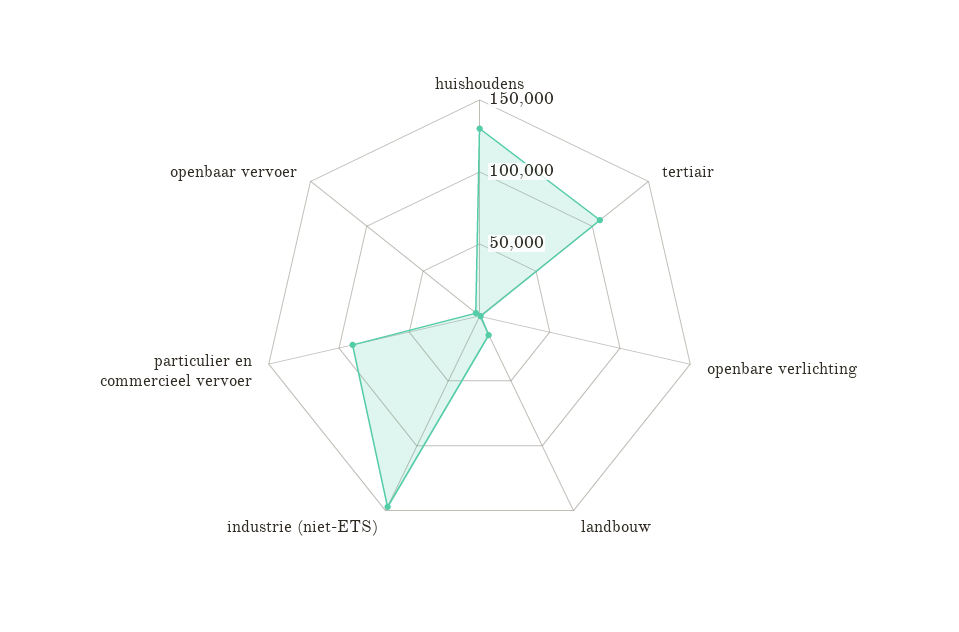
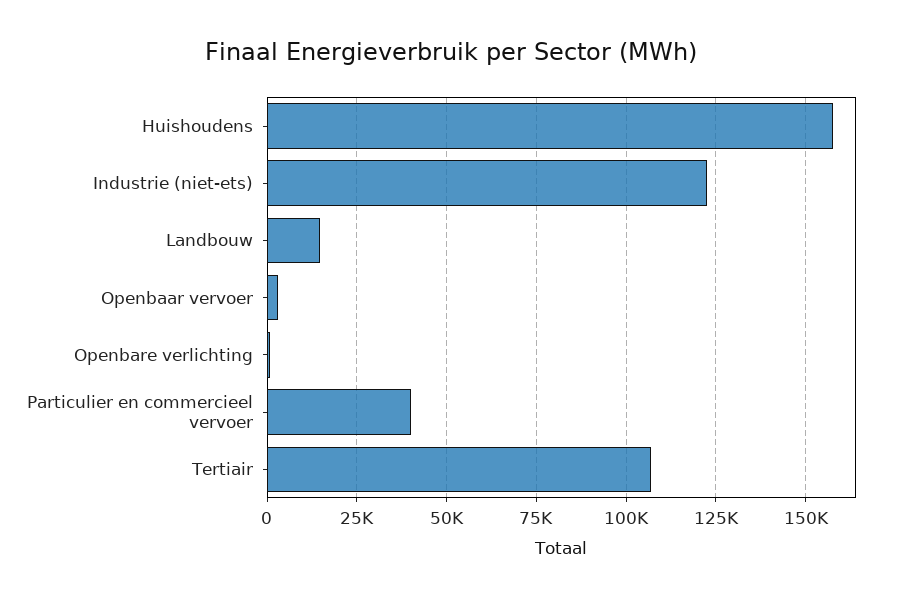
  {
-   "huishoudens": 130000,
+   "huishoudens": 157500,
    "tertiair": 107500,
    "openbare verlichting": 0,
    "landbouw": 15000,
-   "industrie (niet-ETS)": 150000,
+   "industrie (niet-ETS)": 122500,
-   "particulier en commercieel vervoer": 90000,
+   "particulier en commercieel vervoer": 40000,
    "openbaar vervoer": 2500
  }

